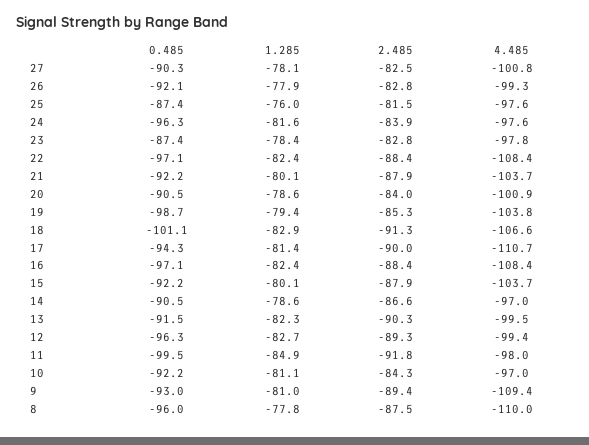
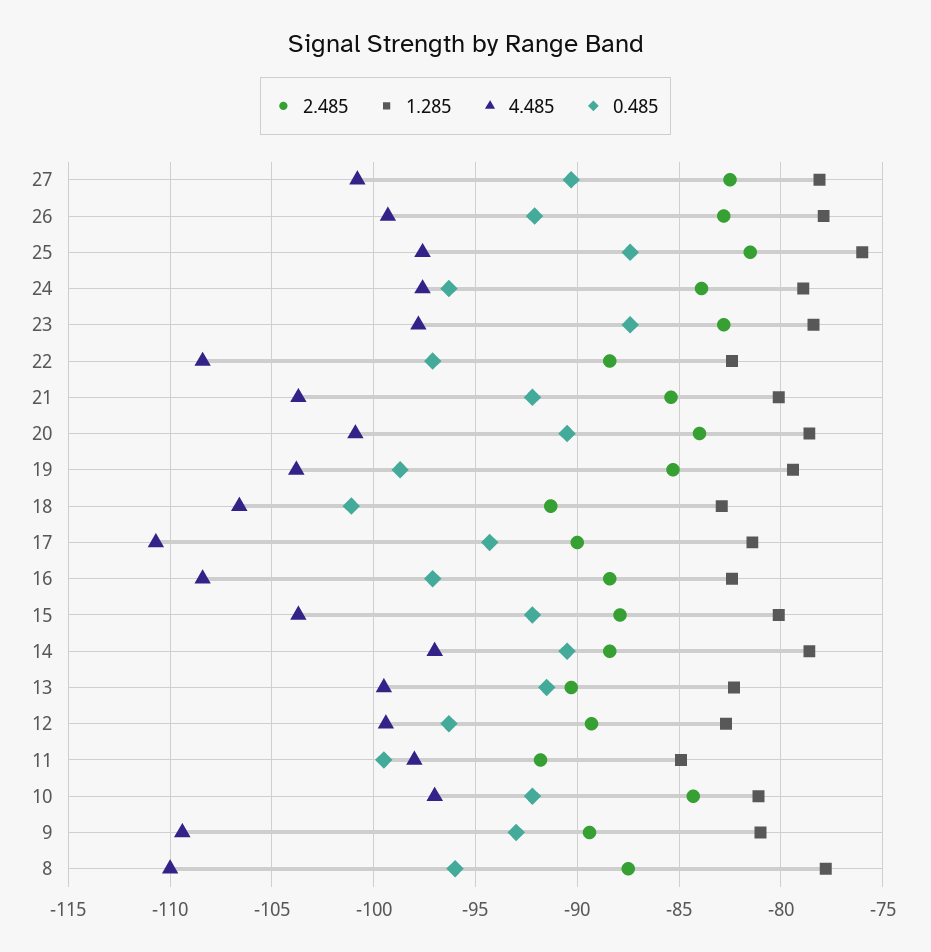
  {
    "0.485": {
      "27": -90.3,
      "26": -92.1,
      "25": -87.4,
      "24": -96.3,
      "23": -87.4,
      "22": -97.1,
      "21": -92.2,
      "20": -90.5,
      "19": -98.7,
      "18": -101.1,
      "17": -94.3,
      "16": -97.1,
      "15": -92.2,
      "14": -90.5,
      "13": -91.5,
      "12": -96.3,
      "11": -99.5,
      "10": -92.2,
      "9": -93,
      "8": -96
    },
    "1.285": {
      "27": -78.1,
      "26": -77.9,
      "25": -76,
-     "24": -81.6,
+     "24": -79,
      "23": -78.4,
      "22": -82.4,
      "21": -80.1,
      "20": -78.6,
      "19": -79.4,
      "18": -82.9,
      "17": -81.4,
      "16": -82.4,
      "15": -80.1,
      "14": -78.6,
      "13": -82.3,
      "12": -82.7,
      "11": -84.9,
      "10": -81.1,
      "9": -81,
      "8": -77.8
    },
    "2.485": {
      "27": -82.5,
      "26": -82.8,
      "25": -81.5,
      "24": -83.9,
      "23": -82.8,
      "22": -88.4,
-     "21": -87.9,
+     "21": -85.5,
      "20": -84,
      "19": -85.3,
      "18": -91.3,
      "17": -90,
      "16": -88.4,
      "15": -87.9,
-     "14": -86.6,
+     "14": -88.5,
      "13": -90.3,
      "12": -89.3,
      "11": -91.8,
      "10": -84.3,
      "9": -89.4,
      "8": -87.5
    },
    "4.485": {
      "27": -100.8,
      "26": -99.3,
      "25": -97.6,
      "24": -97.6,
      "23": -97.8,
      "22": -108.4,
      "21": -103.7,
      "20": -100.9,
      "19": -103.8,
      "18": -106.6,
      "17": -110.7,
      "16": -108.4,
      "15": -103.7,
      "14": -97,
      "13": -99.5,
      "12": -99.4,
      "11": -98,
      "10": -97,
      "9": -109.4,
      "8": -110
    }
  }

